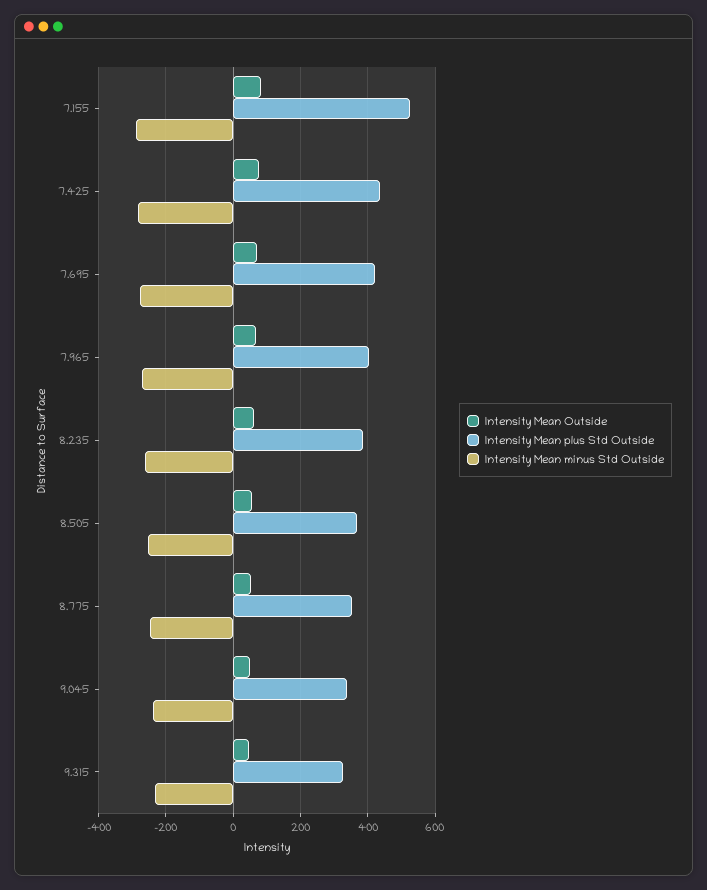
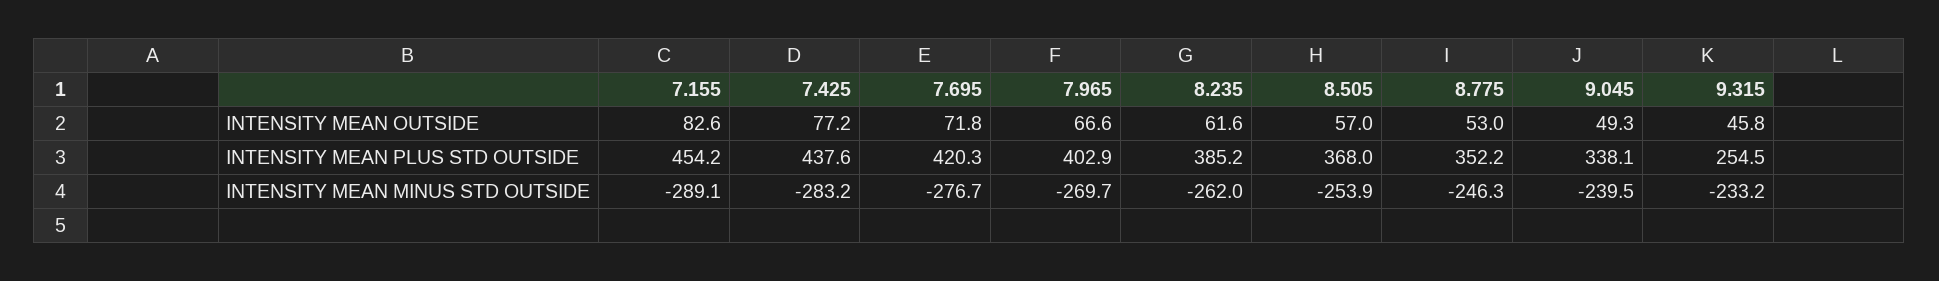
  {
    "Intensity Mean Outside": {
      "7.155": 82.6,
      "7.425": 77.2,
      "7.695": 71.8,
      "7.965": 66.6,
      "8.235": 61.6,
      "8.505": 57,
      "8.775": 53,
      "9.045": 49.3,
      "9.315": 45.8
    },
    "Intensity Mean plus Std Outside": {
-     "7.155": 520,
+     "7.155": 454.2,
      "7.425": 437.6,
      "7.695": 420.3,
      "7.965": 402.9,
      "8.235": 385.2,
      "8.505": 368,
      "8.775": 352.2,
      "9.045": 338.1,
-     "9.315": 320
+     "9.315": 254.5
    },
    "Intensity Mean minus Std Outside": {
      "7.155": -289.1,
      "7.425": -283.2,
      "7.695": -276.7,
      "7.965": -269.7,
      "8.235": -262,
      "8.505": -253.9,
      "8.775": -246.3,
      "9.045": -239.5,
      "9.315": -233.2
    }
  }

